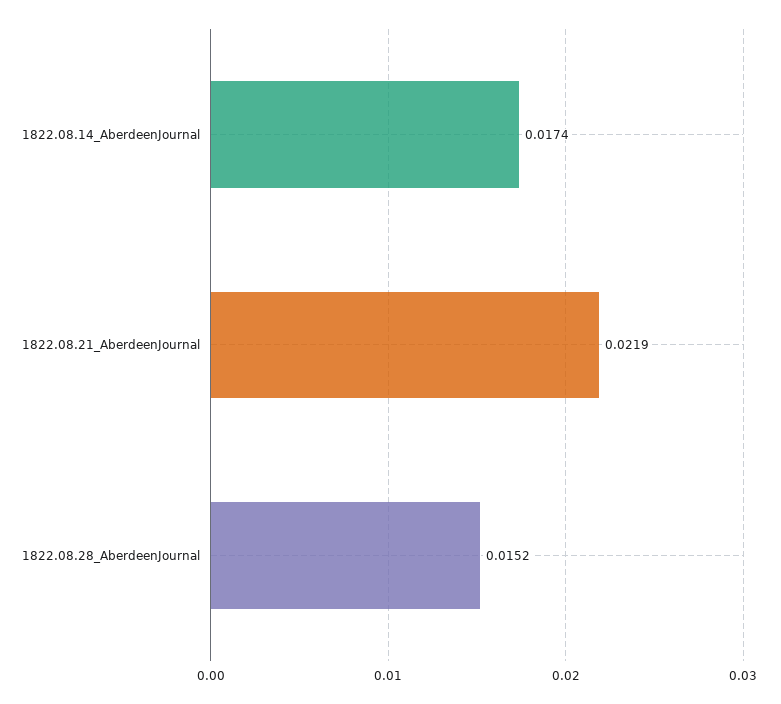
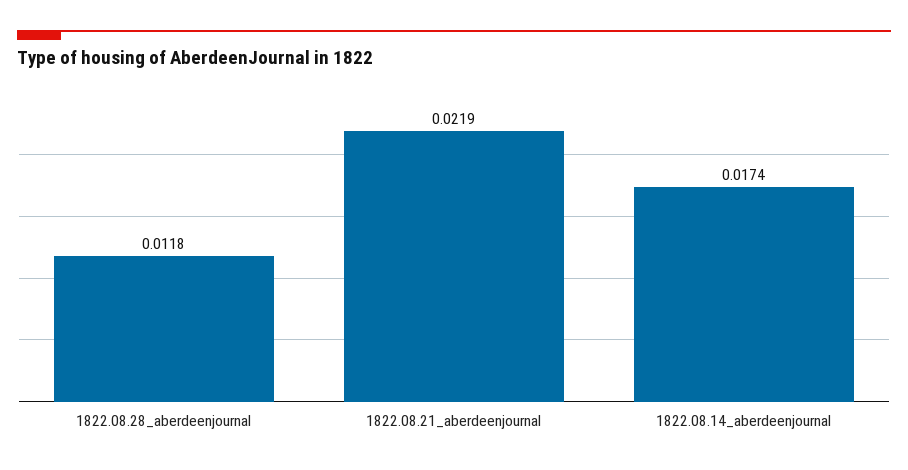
  {
    "1822.08.14_AberdeenJournal": 0.0174,
    "1822.08.21_AberdeenJournal": 0.0219,
-   "1822.08.28_AberdeenJournal": 0.0152
+   "1822.08.28_AberdeenJournal": 0.0118
  }

